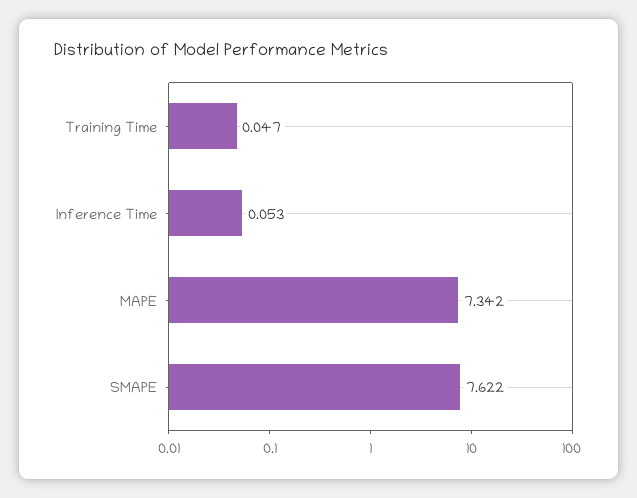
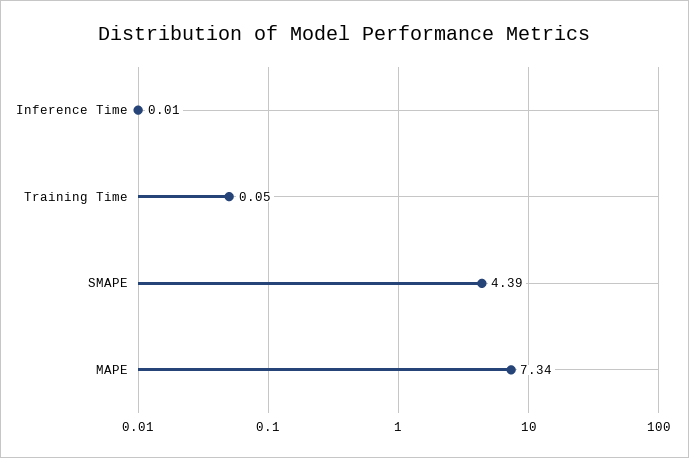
  {
    "Training Time": 0.047,
-   "Inference Time": 0.053,
+   "Inference Time": 0.01,
    "MAPE": 7.342,
-   "SMAPE": 7.622
+   "SMAPE": 4.39
  }

